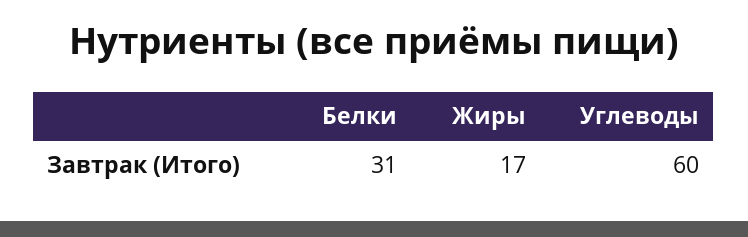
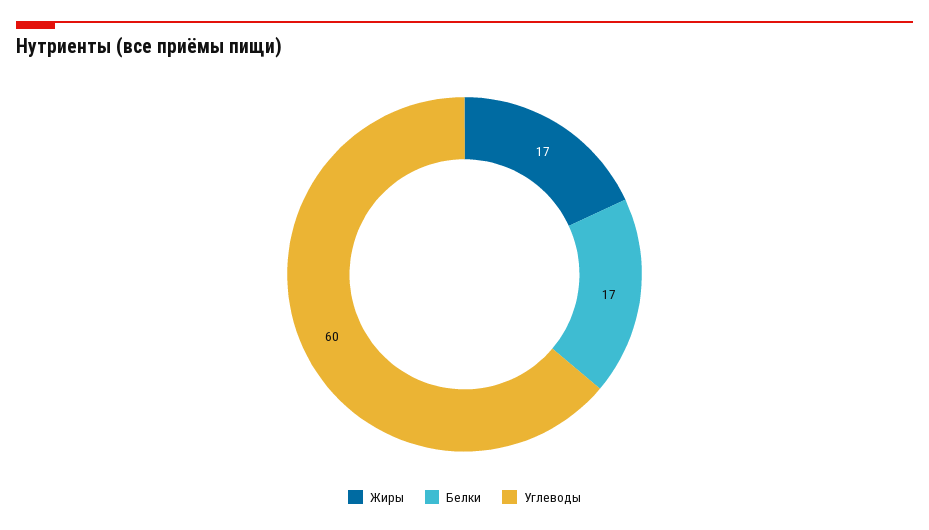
  {
-   "Белки": 31,
+   "Белки": 17,
    "Жиры": 17,
    "Углеводы": 60
  }

